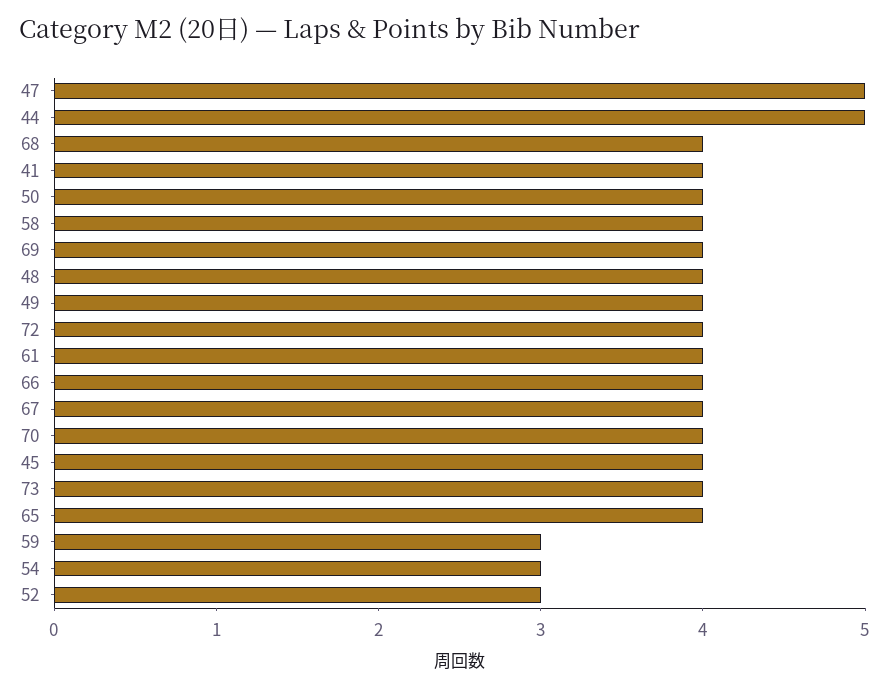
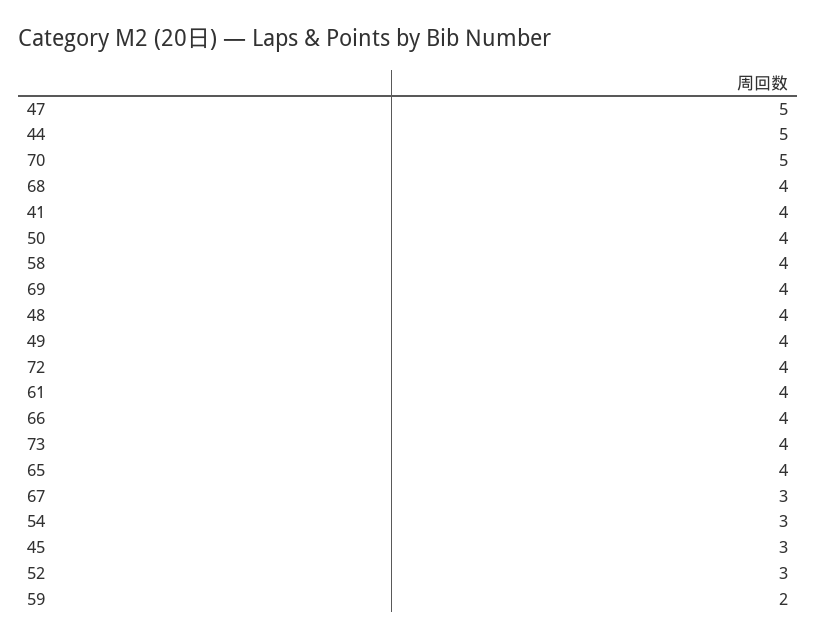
  {
    "47": 5,
    "44": 5,
    "68": 4,
    "41": 4,
    "50": 4,
    "58": 4,
    "69": 4,
    "48": 4,
    "49": 4,
    "72": 4,
    "61": 4,
    "66": 4,
-   "67": 4,
+   "67": 3,
-   "70": 4,
+   "70": 5,
-   "45": 4,
+   "45": 3,
    "73": 4,
    "65": 4,
-   "59": 3,
+   "59": 2,
    "54": 3,
    "52": 3
  }

